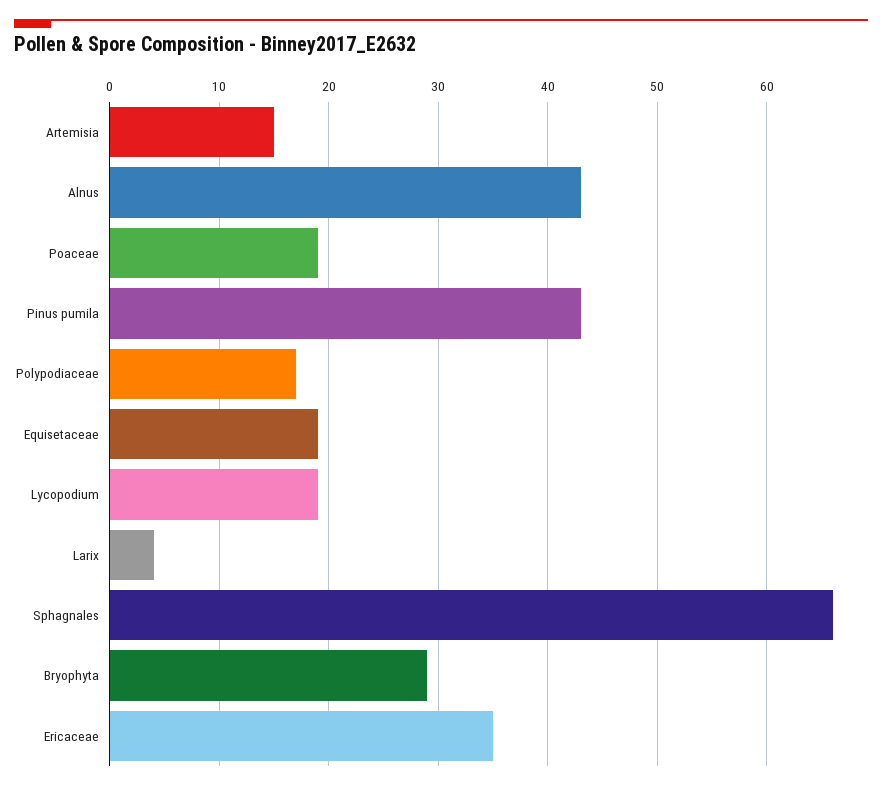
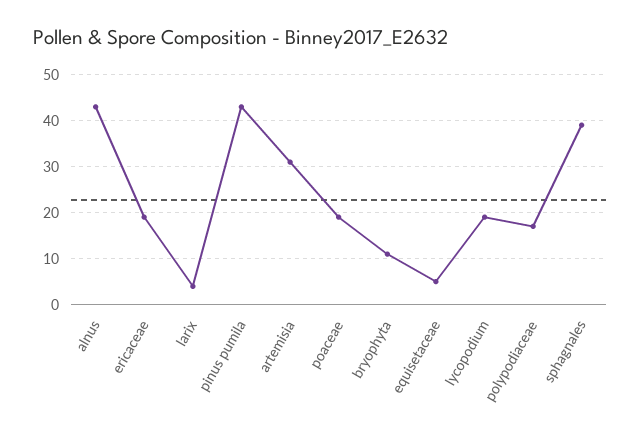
  {
-   "Artemisia": 15,
+   "Artemisia": 30,
    "Alnus": 43,
    "Poaceae": 19,
    "Pinus pumila": 43,
    "Polypodiaceae": 17,
-   "Equisetaceae": 19,
+   "Equisetaceae": 5,
    "Lycopodium": 19,
    "Larix": 4,
-   "Sphagnales": 66,
+   "Sphagnales": 40,
-   "Bryophyta": 29,
+   "Bryophyta": 10,
-   "Ericaceae": 35
+   "Ericaceae": 20
  }

